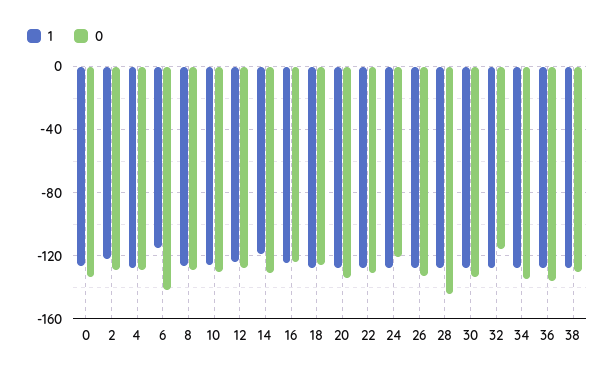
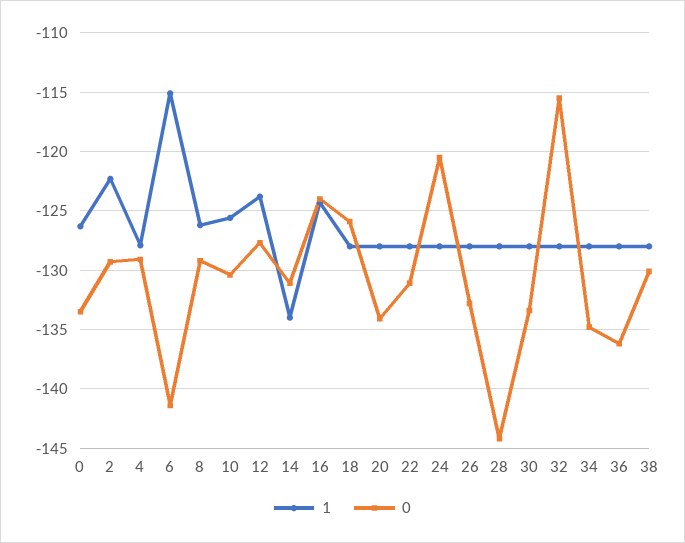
  {
    "1": {
      "0": -126,
      "2": -122,
      "4": -128,
      "6": -115,
      "8": -126,
      "10": -126,
      "12": -124,
-     "14": -120,
+     "14": -134,
      "16": -124,
      "18": -128,
      "20": -128,
      "22": -128,
      "24": -128,
      "26": -128,
      "28": -128,
      "30": -128,
      "32": -128,
      "34": -128,
      "36": -128,
      "38": -128
    },
    "0": {
      "0": -134,
      "2": -129,
      "4": -129,
      "6": -141,
      "8": -129,
      "10": -130,
      "12": -128,
      "14": -131,
      "16": -124,
      "18": -126,
      "20": -134,
      "22": -131,
      "24": -121,
      "26": -133,
      "28": -144,
      "30": -133,
      "32": -116,
      "34": -135,
      "36": -136,
      "38": -130
    }
  }

